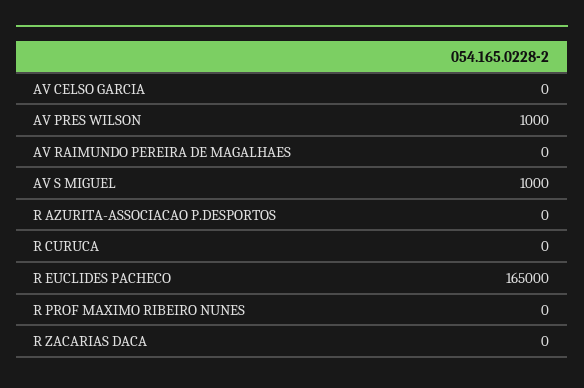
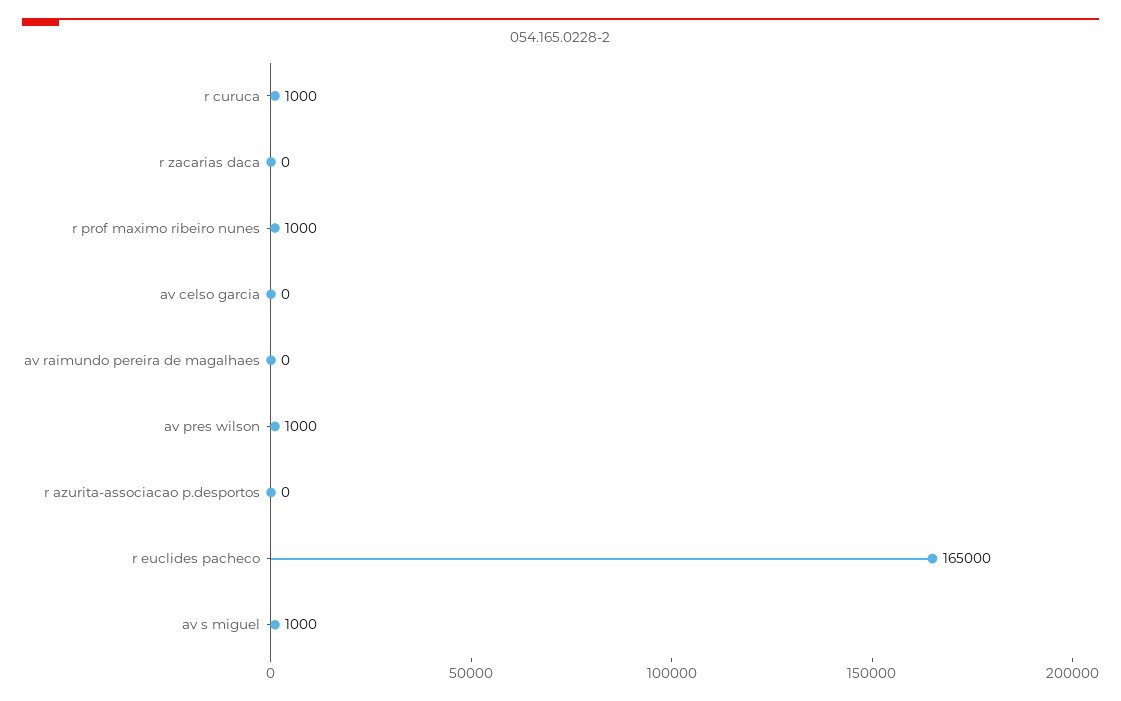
  {
    "AV CELSO GARCIA": 0,
    "AV PRES WILSON": 1000,
    "AV RAIMUNDO PEREIRA DE MAGALHAES": 0,
    "AV S MIGUEL": 1000,
    "R AZURITA-ASSOCIACAO P.DESPORTOS": 0,
-   "R CURUCA": 0,
+   "R CURUCA": 1000,
    "R EUCLIDES PACHECO": 165000,
-   "R PROF MAXIMO RIBEIRO NUNES": 0,
+   "R PROF MAXIMO RIBEIRO NUNES": 1000,
    "R ZACARIAS DACA": 0
  }

